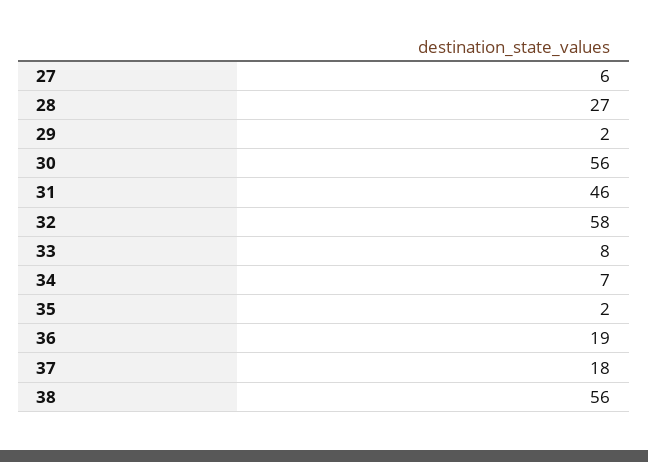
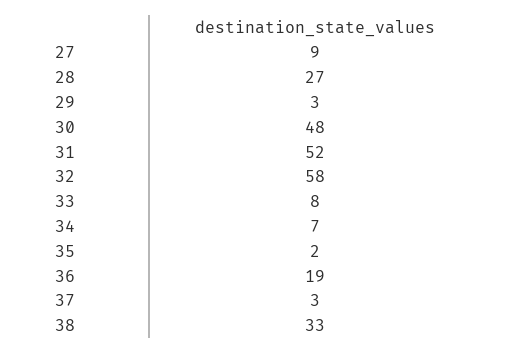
  {
-   "27": 6,
+   "27": 9,
    "28": 27,
-   "29": 2,
+   "29": 3,
-   "30": 56,
+   "30": 48,
-   "31": 46,
+   "31": 52,
    "32": 58,
    "33": 8,
    "34": 7,
    "35": 2,
    "36": 19,
-   "37": 18,
+   "37": 3,
-   "38": 56
+   "38": 33
  }

